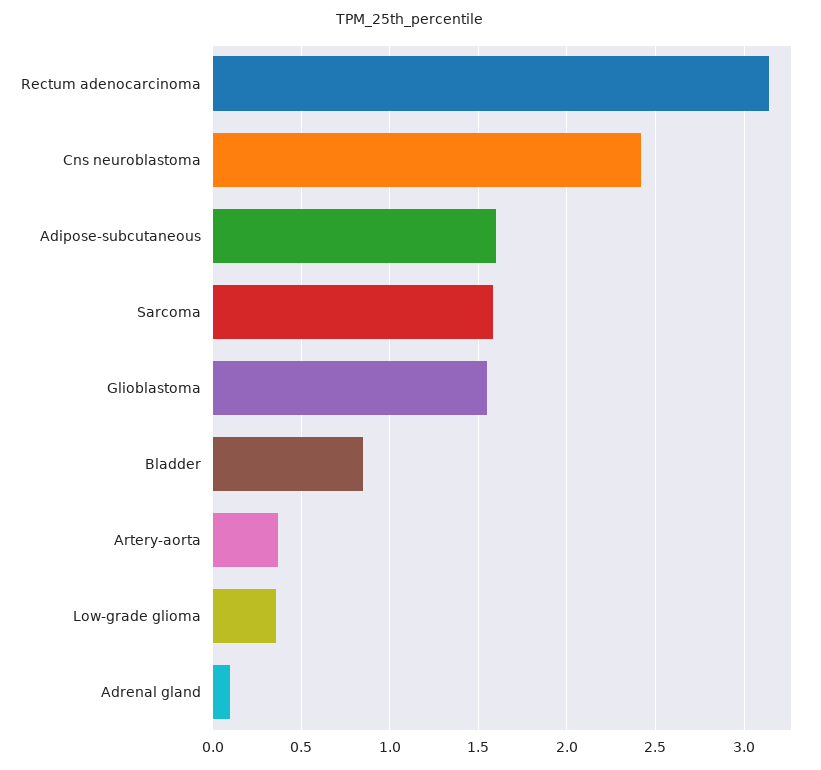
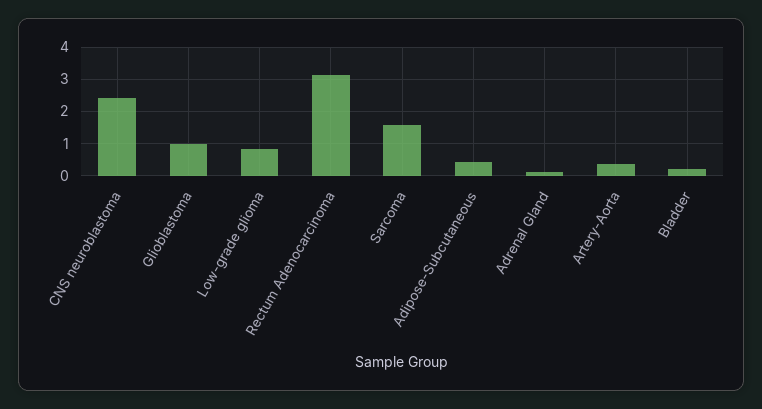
  {
    "Rectum adenocarcinoma": 3.15,
    "Cns neuroblastoma": 2.4,
-   "Adipose-subcutaneous": 1.6,
+   "Adipose-subcutaneous": 0.4,
    "Sarcoma": 1.6,
-   "Glioblastoma": 1.55,
+   "Glioblastoma": 1,
-   "Bladder": 0.85,
+   "Bladder": 0.2,
    "Artery-aorta": 0.35,
-   "Low-grade glioma": 0.35,
+   "Low-grade glioma": 0.8,
    "Adrenal gland": 0.1
  }

